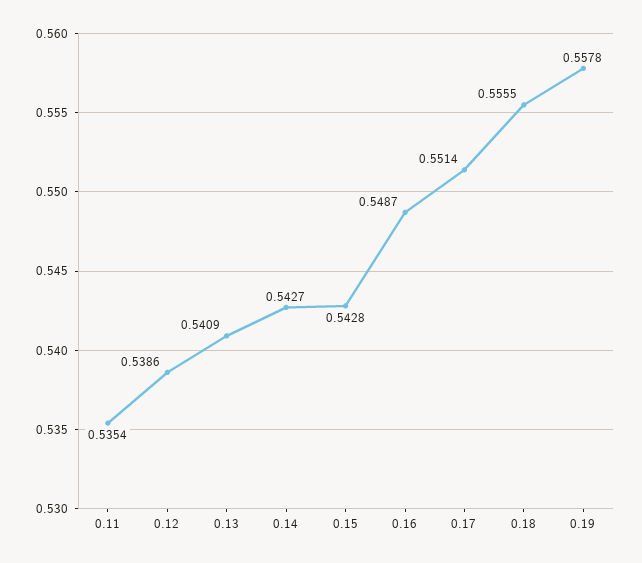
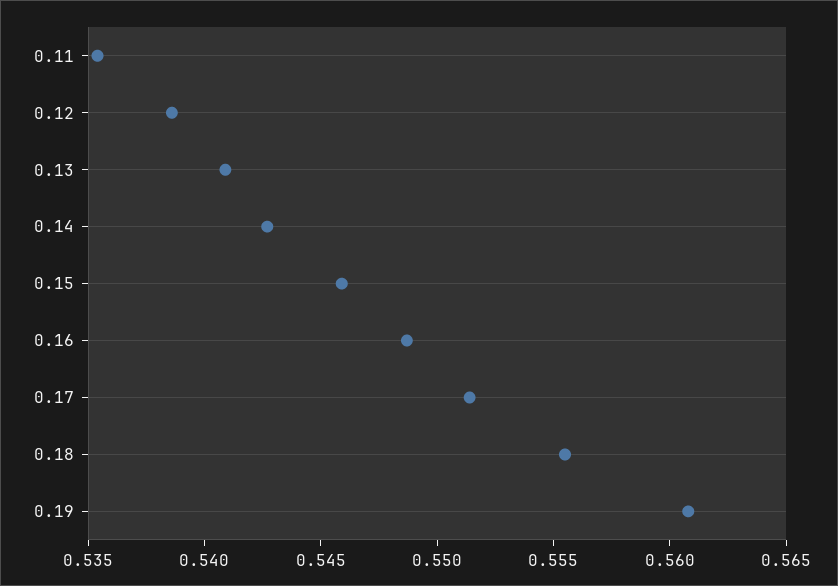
  {
    "0.11": 0.5354,
    "0.12": 0.5386,
    "0.13": 0.5409,
    "0.14": 0.5427,
-   "0.15": 0.5428,
+   "0.15": 0.546,
    "0.16": 0.5487,
    "0.17": 0.5514,
    "0.18": 0.5555,
-   "0.19": 0.5578
+   "0.19": 0.561
  }

